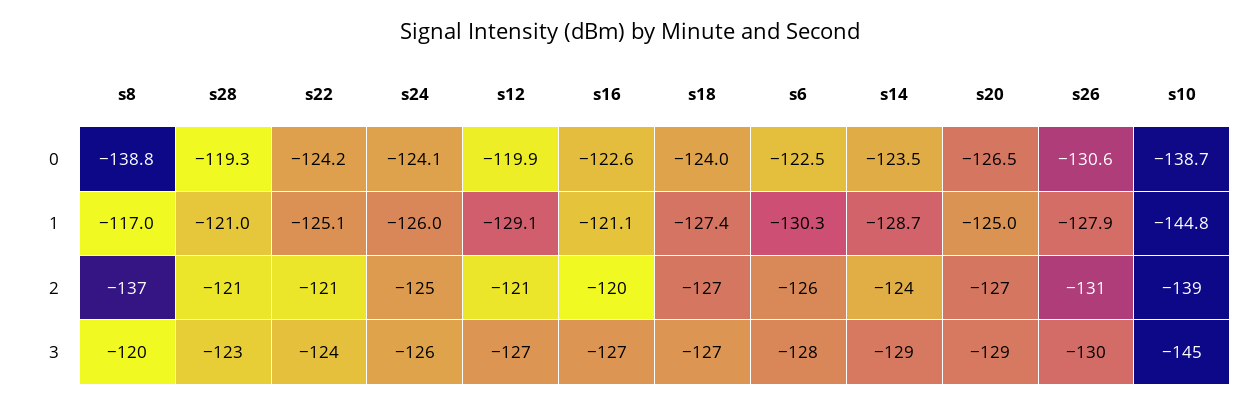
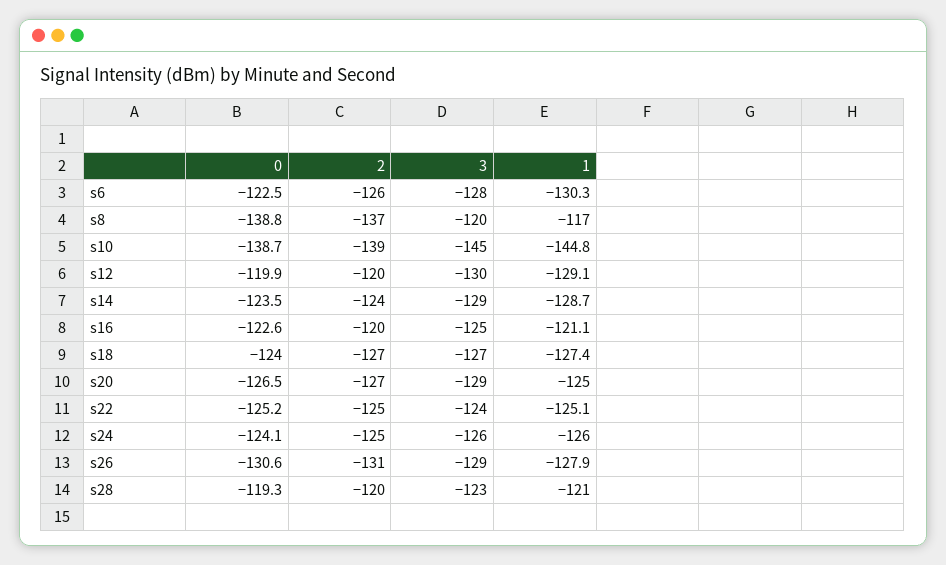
  {
    "s8": {
      "0": -138.8,
      "1": -117,
      "2": -137,
      "3": -120
    },
    "s28": {
      "0": -119.3,
      "1": -121,
-     "2": -121,
+     "2": -120,
      "3": -123
    },
    "s22": {
-     "0": -124.2,
+     "0": -125.2,
      "1": -125.1,
-     "2": -121,
+     "2": -125,
      "3": -124
    },
    "s24": {
      "0": -124.1,
      "1": -126,
      "2": -125,
      "3": -126
    },
    "s12": {
      "0": -119.9,
      "1": -129.1,
-     "2": -121,
+     "2": -120,
-     "3": -127
+     "3": -130
    },
    "s16": {
      "0": -122.6,
      "1": -121.1,
      "2": -120,
-     "3": -127
+     "3": -125
    },
    "s18": {
      "0": -124,
      "1": -127.4,
      "2": -127,
      "3": -127
    },
    "s6": {
      "0": -122.5,
      "1": -130.3,
      "2": -126,
      "3": -128
    },
    "s14": {
      "0": -123.5,
      "1": -128.7,
      "2": -124,
      "3": -129
    },
    "s20": {
      "0": -126.5,
      "1": -125,
      "2": -127,
      "3": -129
    },
    "s26": {
      "0": -130.6,
      "1": -127.9,
      "2": -131,
-     "3": -130
+     "3": -129
    },
    "s10": {
      "0": -138.7,
      "1": -144.8,
      "2": -139,
      "3": -145
    }
  }

